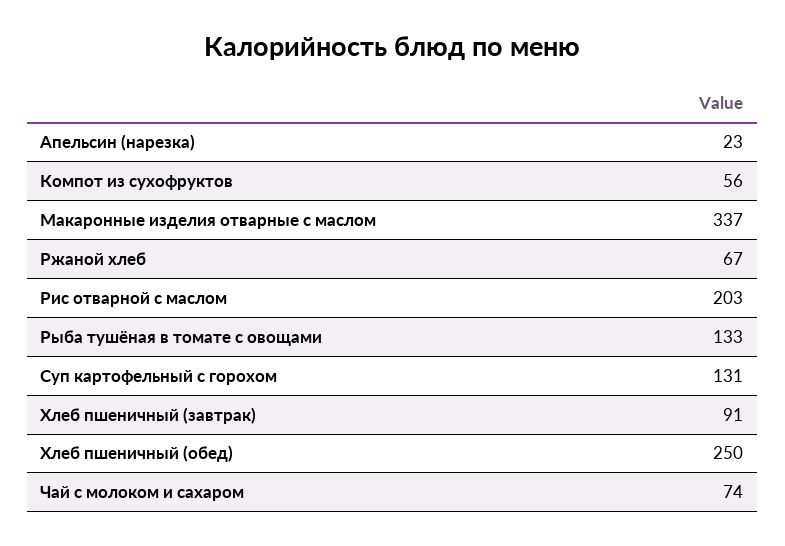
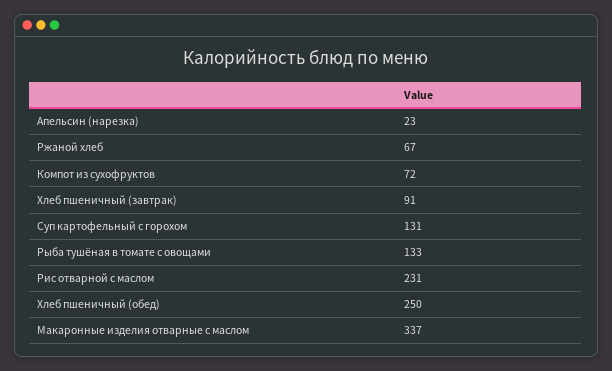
  {
    "Апельсин (нарезка)": 23,
-   "Компот из сухофруктов": 56,
+   "Компот из сухофруктов": 72,
    "Макаронные изделия отварные с маслом": 337,
    "Ржаной хлеб": 67,
-   "Рис отварной с маслом": 203,
+   "Рис отварной с маслом": 231,
    "Рыба тушёная в томате с овощами": 133,
    "Суп картофельный с горохом": 131,
    "Хлеб пшеничный (завтрак)": 91,
-   "Хлеб пшеничный (обед)": 250,
+   "Хлеб пшеничный (обед)": 250
-   "Чай с молоком и сахаром": 74
  }

